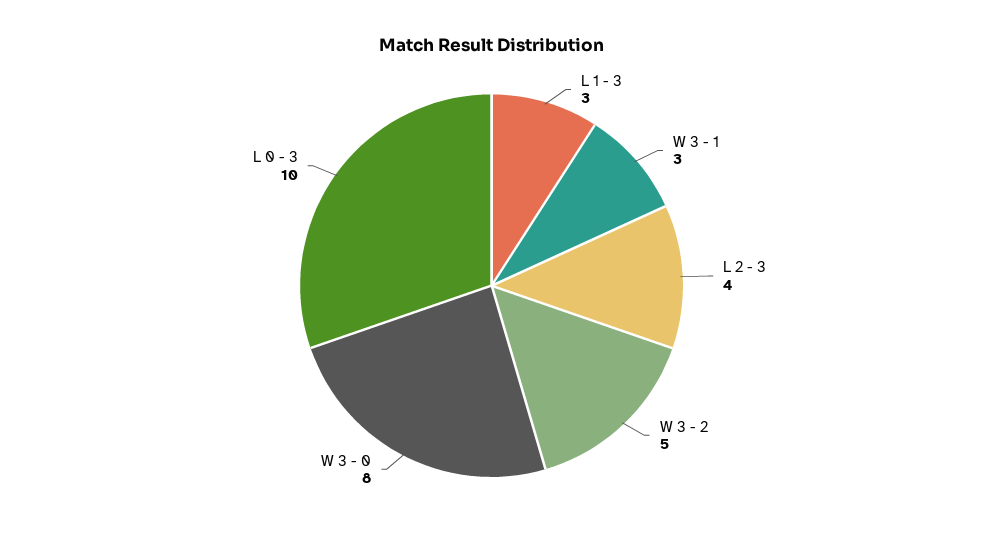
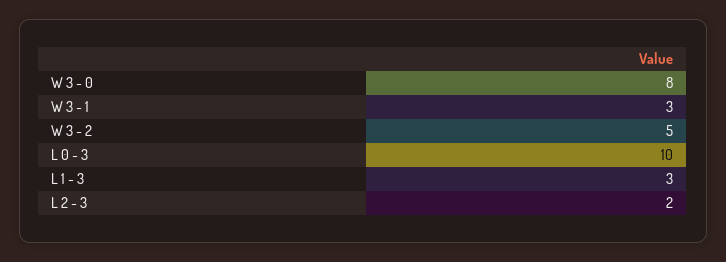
  {
    "L 1 - 3": 3,
    "W 3 - 1": 3,
-   "L 2 - 3": 4,
+   "L 2 - 3": 2,
    "W 3 - 2": 5,
    "W 3 - 0": 8,
    "L 0 - 3": 10
  }

